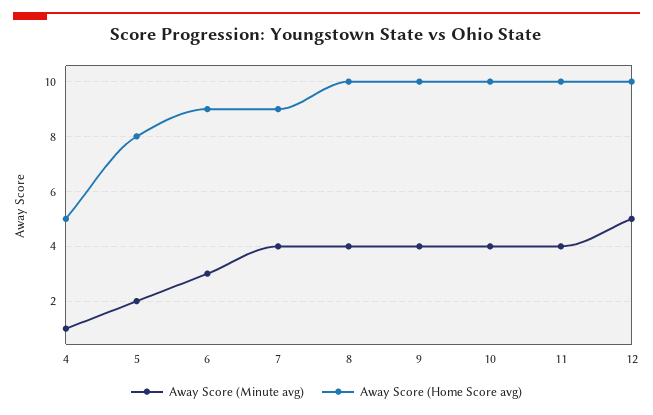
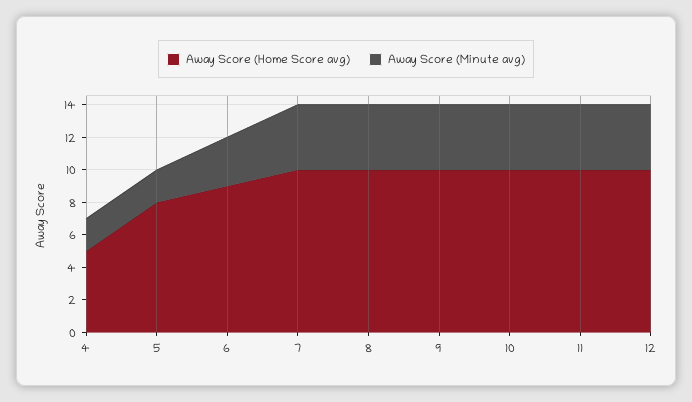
  {
    "Away Score (Minute avg)": {
-     "4": 1,
+     "4": 2,
      "5": 2,
      "6": 3,
      "7": 4,
      "8": 4,
      "9": 4,
      "10": 4,
      "11": 4,
-     "12": 5
+     "12": 4
    },
    "Away Score (Home Score avg)": {
      "4": 5,
      "5": 8,
      "6": 9,
-     "7": 9,
+     "7": 10,
      "8": 10,
      "9": 10,
      "10": 10,
      "11": 10,
      "12": 10
    }
  }

